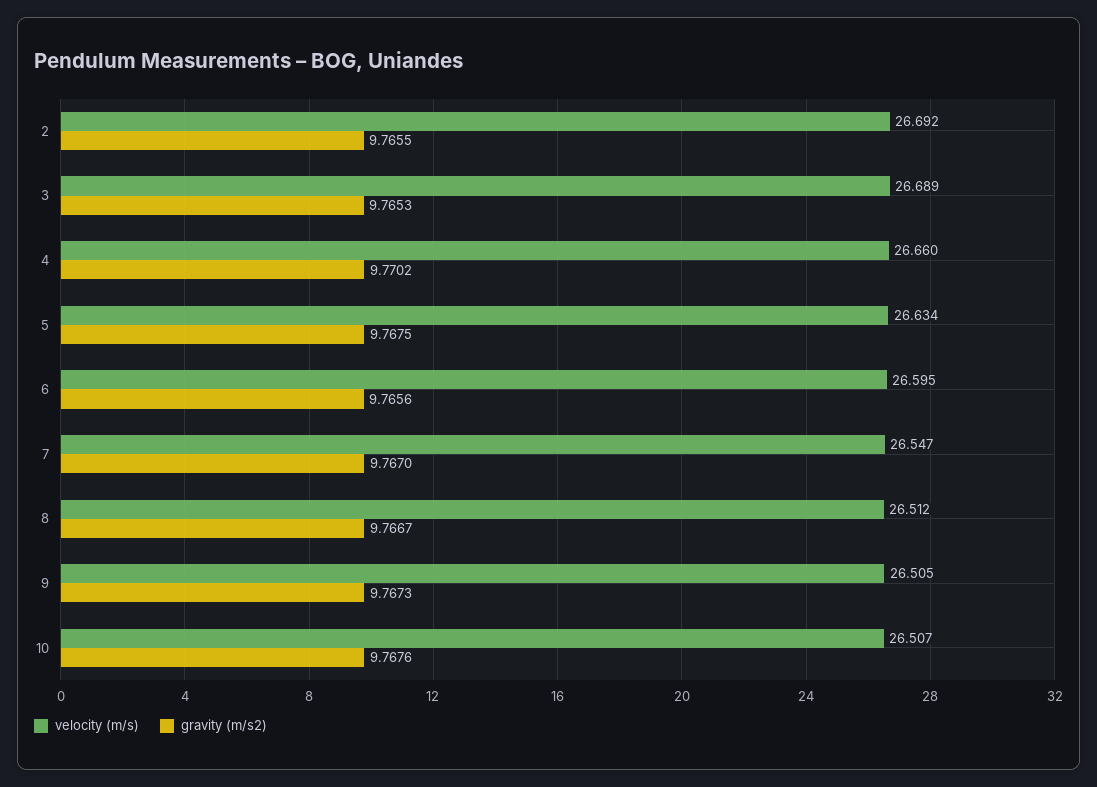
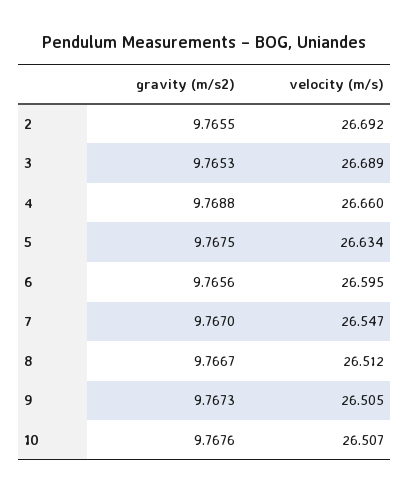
  {
    "velocity (m/s)": {
      "2": 26.692,
      "3": 26.689,
      "4": 26.66,
      "5": 26.634,
      "6": 26.595,
      "7": 26.547,
      "8": 26.512,
      "9": 26.505,
      "10": 26.507
    },
    "gravity (m/s2)": {
      "2": 9.7655,
      "3": 9.7653,
-     "4": 9.7702,
+     "4": 9.7688,
      "5": 9.7675,
      "6": 9.7656,
      "7": 9.767,
      "8": 9.7667,
      "9": 9.7673,
      "10": 9.7676
    }
  }

